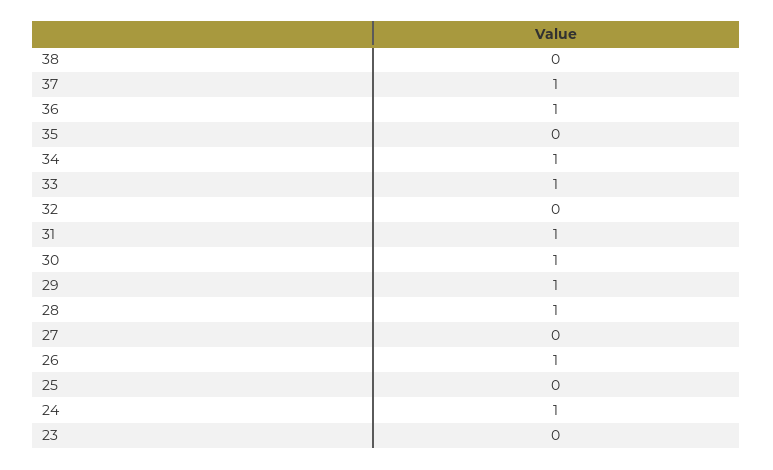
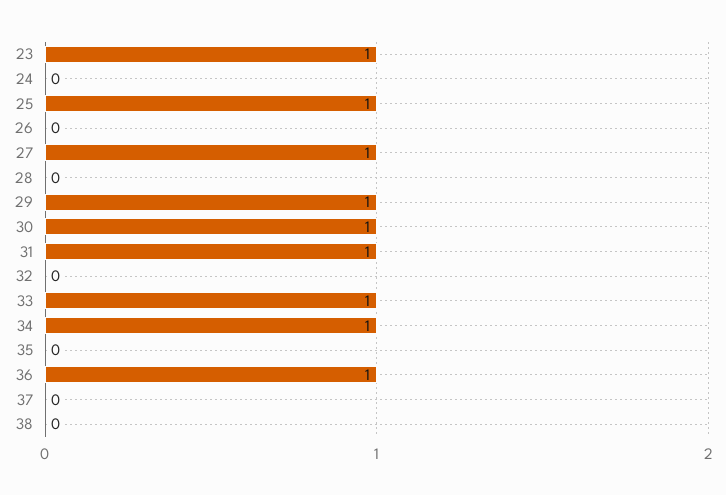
  {
    "38": 0,
-   "37": 1,
+   "37": 0,
    "36": 1,
    "35": 0,
    "34": 1,
    "33": 1,
    "32": 0,
    "31": 1,
    "30": 1,
    "29": 1,
-   "28": 1,
+   "28": 0,
-   "27": 0,
+   "27": 1,
-   "26": 1,
+   "26": 0,
-   "25": 0,
+   "25": 1,
-   "24": 1,
+   "24": 0,
-   "23": 0
+   "23": 1
  }

